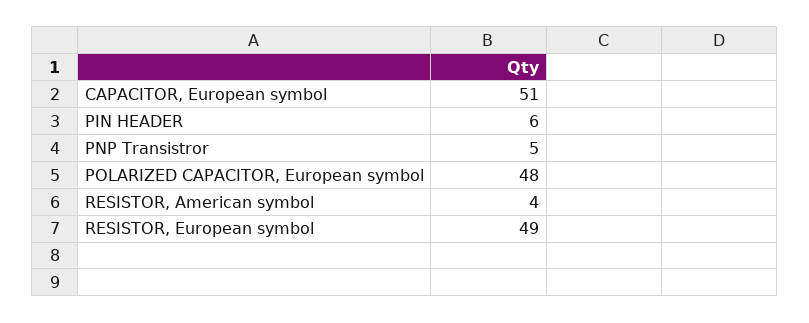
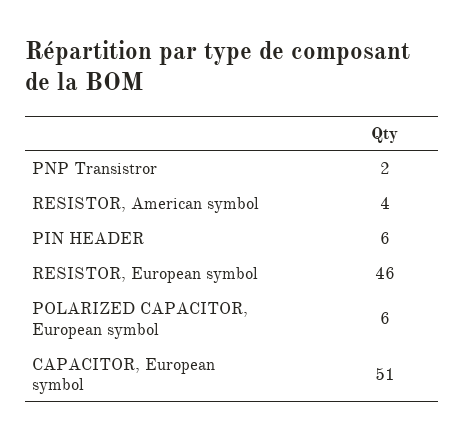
  {
    "CAPACITOR, European symbol": 51,
    "PIN HEADER": 6,
-   "PNP Transistror": 5,
+   "PNP Transistror": 2,
-   "POLARIZED CAPACITOR, European symbol": 48,
+   "POLARIZED CAPACITOR, European symbol": 6,
    "RESISTOR, American symbol": 4,
-   "RESISTOR, European symbol": 49
+   "RESISTOR, European symbol": 46
  }

